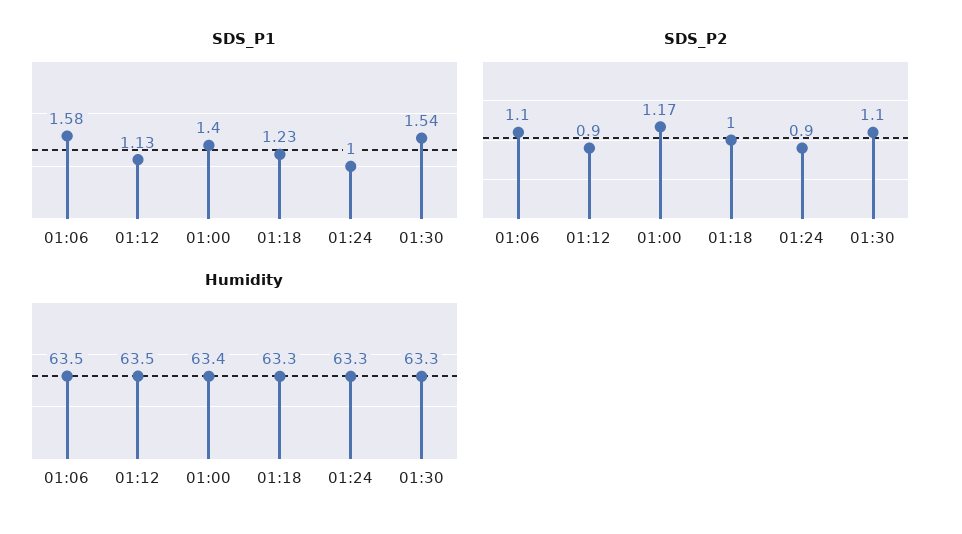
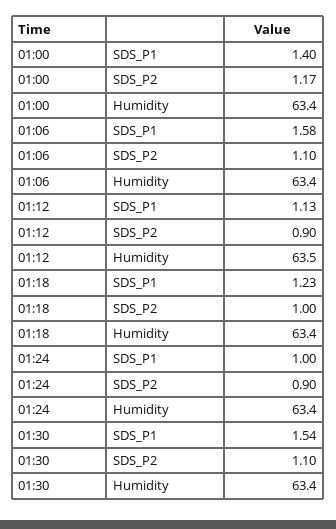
  {
    "SDS_P1": {
      "01:06": 1.58,
      "01:12": 1.13,
      "01:00": 1.4,
      "01:18": 1.23,
      "01:24": 1,
      "01:30": 1.54
    },
    "SDS_P2": {
      "01:06": 1.1,
      "01:12": 0.9,
      "01:00": 1.17,
      "01:18": 1,
      "01:24": 0.9,
      "01:30": 1.1
    },
    "Humidity": {
-     "01:06": 63.5,
+     "01:06": 63.4,
      "01:12": 63.5,
      "01:00": 63.4,
-     "01:18": 63.3,
+     "01:18": 63.4,
-     "01:24": 63.3,
+     "01:24": 63.4,
-     "01:30": 63.3
+     "01:30": 63.4
    }
  }

